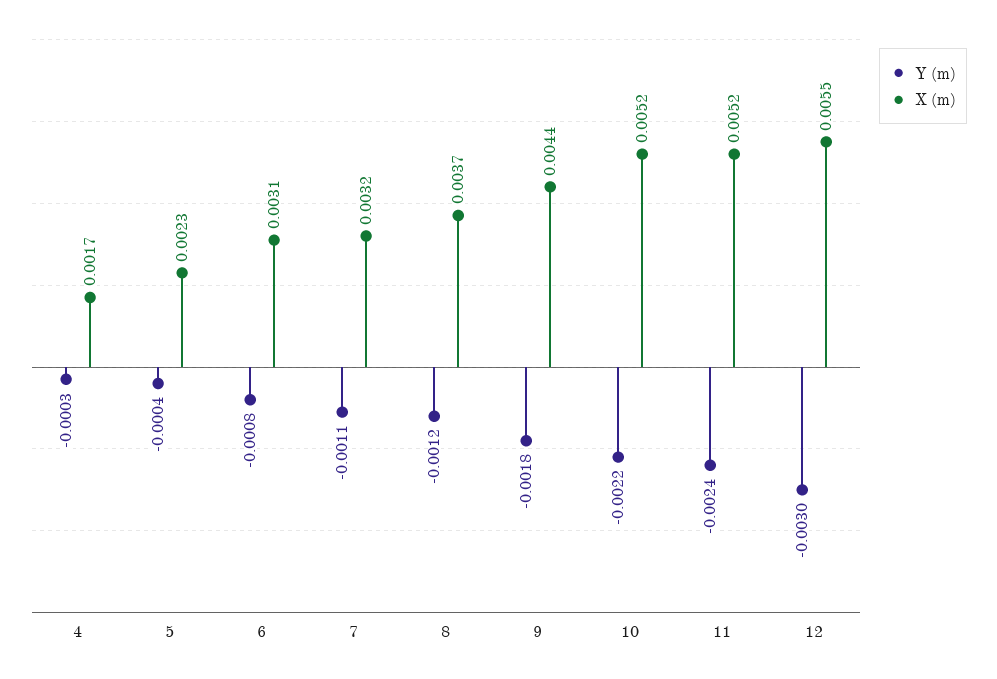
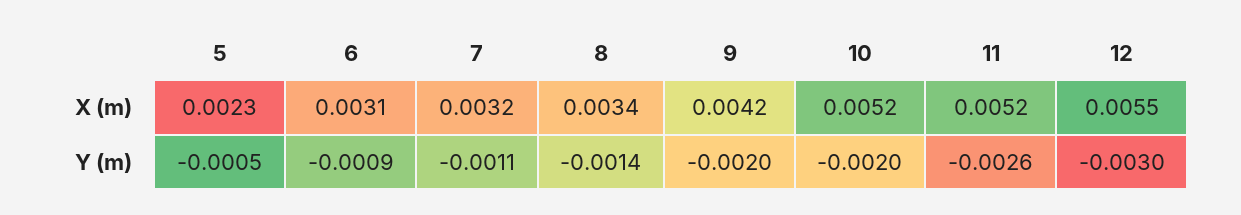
  {
    "Y (m)": {
-     "4": -0.0003,
-     "5": -0.0004,
+     "5": -0.0005,
-     "6": -0.0008,
+     "6": -0.0009,
      "7": -0.0011,
-     "8": -0.0012,
+     "8": -0.0014,
-     "9": -0.0018,
+     "9": -0.002,
-     "10": -0.0022,
+     "10": -0.002,
-     "11": -0.0024,
+     "11": -0.0026,
      "12": -0.003
    },
    "X (m)": {
-     "4": 0.0017,
      "5": 0.0023,
      "6": 0.0031,
      "7": 0.0032,
-     "8": 0.0037,
+     "8": 0.0034,
-     "9": 0.0044,
+     "9": 0.0042,
      "10": 0.0052,
      "11": 0.0052,
      "12": 0.0055
    }
  }

